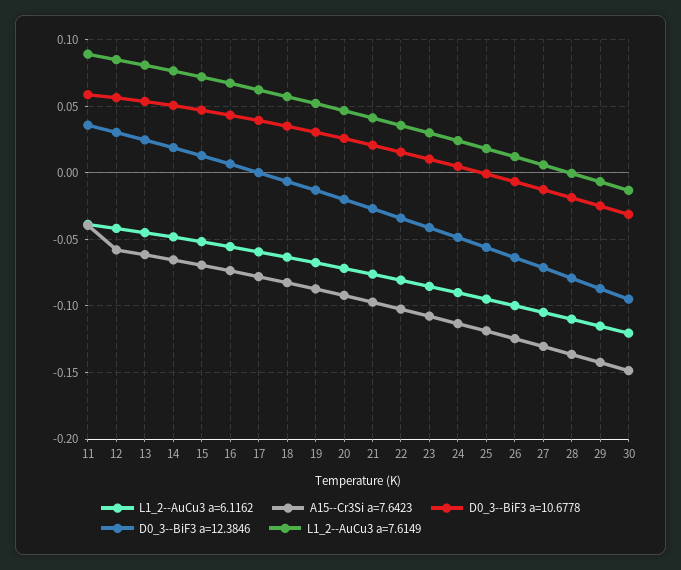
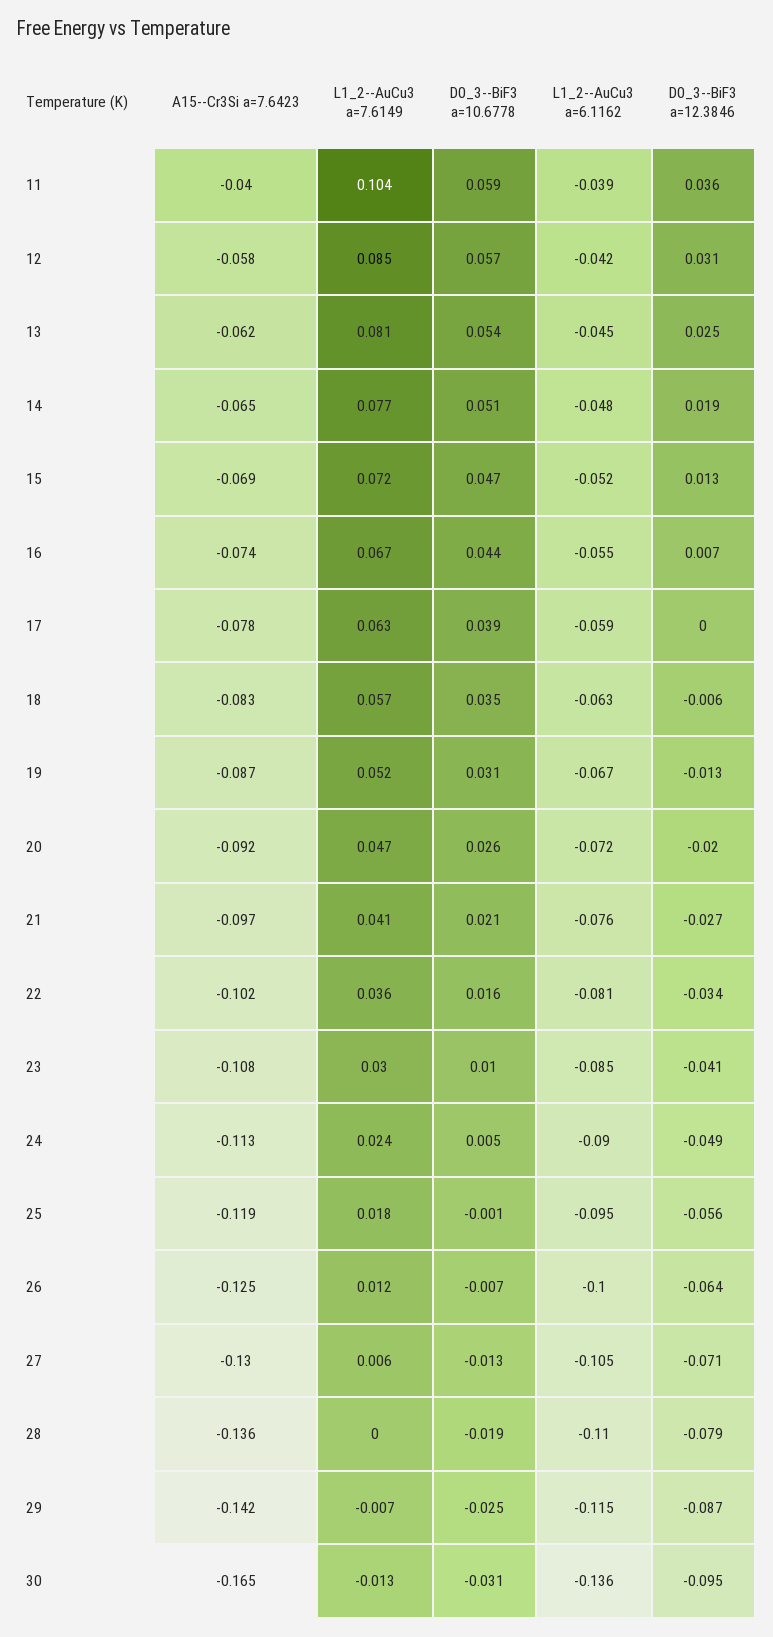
  {
    "L1_2--AuCu3 a=6.1162": {
      "11": -0.039,
      "12": -0.042,
      "13": -0.045,
      "14": -0.048,
      "15": -0.052,
      "16": -0.055,
      "17": -0.059,
      "18": -0.063,
      "19": -0.067,
      "20": -0.072,
      "21": -0.076,
      "22": -0.081,
      "23": -0.085,
      "24": -0.09,
      "25": -0.095,
      "26": -0.1,
      "27": -0.105,
      "28": -0.11,
      "29": -0.115,
-     "30": -0.12
+     "30": -0.136
    },
    "A15--Cr3Si a=7.6423": {
      "11": -0.04,
      "12": -0.058,
      "13": -0.062,
      "14": -0.065,
      "15": -0.069,
      "16": -0.074,
      "17": -0.078,
      "18": -0.083,
      "19": -0.087,
      "20": -0.092,
      "21": -0.097,
      "22": -0.102,
      "23": -0.108,
      "24": -0.113,
      "25": -0.119,
      "26": -0.125,
      "27": -0.13,
      "28": -0.136,
      "29": -0.142,
-     "30": -0.15
+     "30": -0.165
    },
    "D0_3--BiF3 a=10.6778": {
      "11": 0.059,
      "12": 0.057,
      "13": 0.054,
      "14": 0.051,
      "15": 0.047,
      "16": 0.044,
      "17": 0.039,
      "18": 0.035,
      "19": 0.031,
      "20": 0.026,
      "21": 0.021,
      "22": 0.016,
      "23": 0.01,
      "24": 0.005,
      "25": -0.001,
      "26": -0.007,
      "27": -0.013,
      "28": -0.019,
      "29": -0.025,
      "30": -0.031
    },
    "D0_3--BiF3 a=12.3846": {
      "11": 0.036,
      "12": 0.031,
      "13": 0.025,
      "14": 0.019,
      "15": 0.013,
      "16": 0.007,
      "17": 0,
      "18": -0.006,
      "19": -0.013,
      "20": -0.02,
      "21": -0.027,
      "22": -0.034,
      "23": -0.041,
      "24": -0.049,
      "25": -0.056,
      "26": -0.064,
      "27": -0.071,
      "28": -0.079,
      "29": -0.087,
      "30": -0.095
    },
    "L1_2--AuCu3 a=7.6149": {
-     "11": 0.09,
+     "11": 0.104,
      "12": 0.085,
      "13": 0.081,
      "14": 0.077,
      "15": 0.072,
      "16": 0.067,
      "17": 0.063,
      "18": 0.057,
      "19": 0.052,
      "20": 0.047,
      "21": 0.041,
      "22": 0.036,
      "23": 0.03,
      "24": 0.024,
      "25": 0.018,
      "26": 0.012,
      "27": 0.006,
      "28": 0,
      "29": -0.007,
      "30": -0.013
    }
  }

